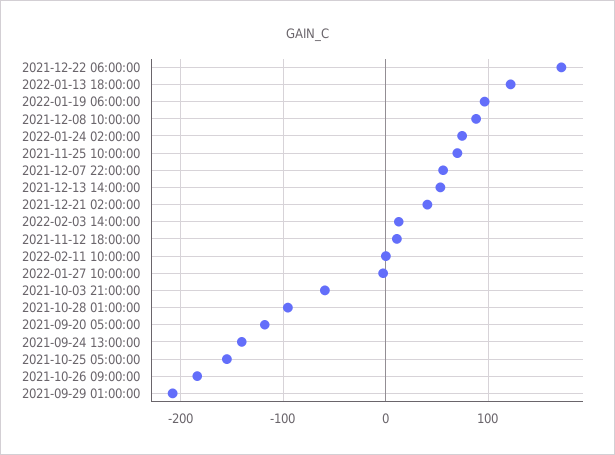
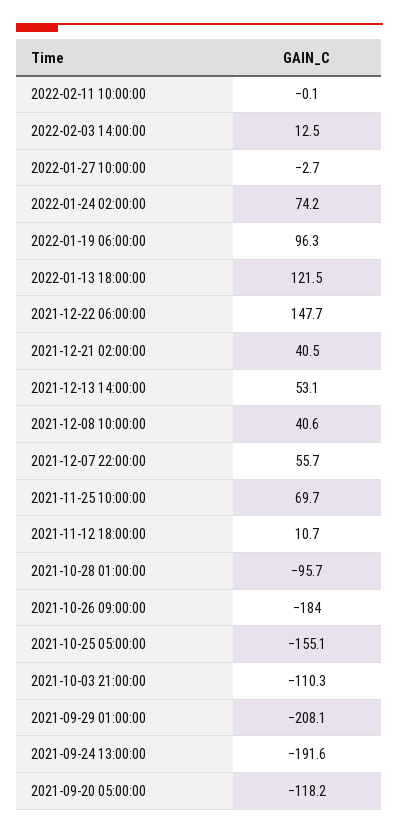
  {
-   "2021-12-22 06:00:00": 170,
+   "2021-12-22 06:00:00": 147.7,
    "2022-01-13 18:00:00": 121.5,
    "2022-01-19 06:00:00": 96.3,
-   "2021-12-08 10:00:00": 90,
+   "2021-12-08 10:00:00": 40.6,
    "2022-01-24 02:00:00": 74.2,
    "2021-11-25 10:00:00": 69.7,
    "2021-12-07 22:00:00": 55.7,
    "2021-12-13 14:00:00": 53.1,
    "2021-12-21 02:00:00": 40.5,
    "2022-02-03 14:00:00": 12.5,
    "2021-11-12 18:00:00": 10.7,
    "2022-02-11 10:00:00": -0.1,
    "2022-01-27 10:00:00": -2.7,
-   "2021-10-03 21:00:00": -60,
+   "2021-10-03 21:00:00": -110.3,
    "2021-10-28 01:00:00": -95.7,
    "2021-09-20 05:00:00": -118.2,
-   "2021-09-24 13:00:00": -140,
+   "2021-09-24 13:00:00": -191.6,
    "2021-10-25 05:00:00": -155.1,
    "2021-10-26 09:00:00": -184,
    "2021-09-29 01:00:00": -208.1
  }

